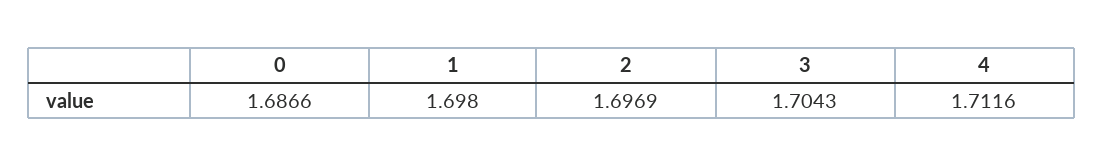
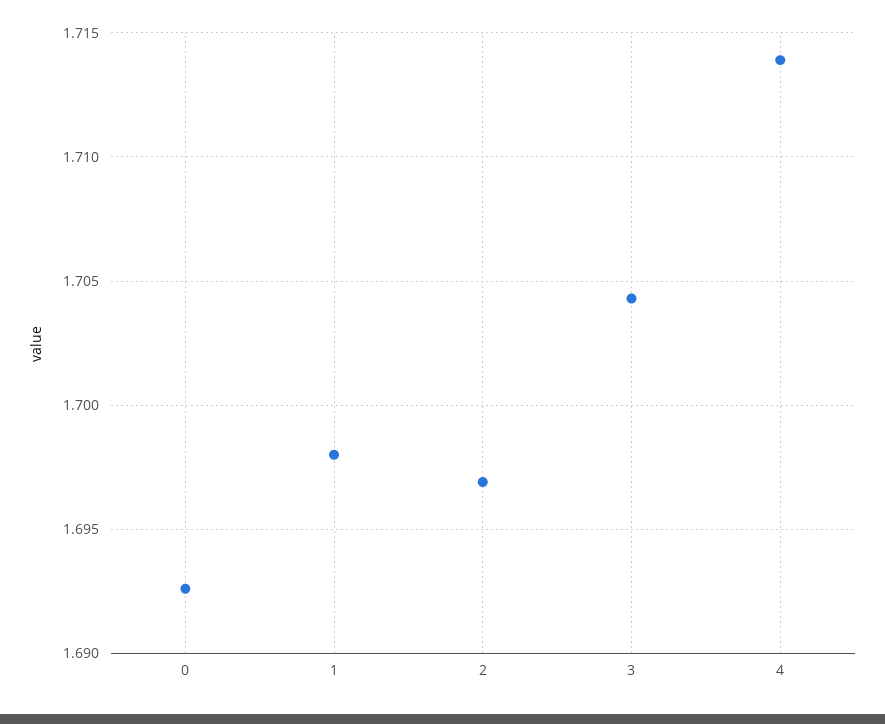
  {
-   "0": 1.6866,
+   "0": 1.6925,
    "1": 1.698,
    "2": 1.6969,
    "3": 1.7043,
-   "4": 1.7116
+   "4": 1.714
  }

